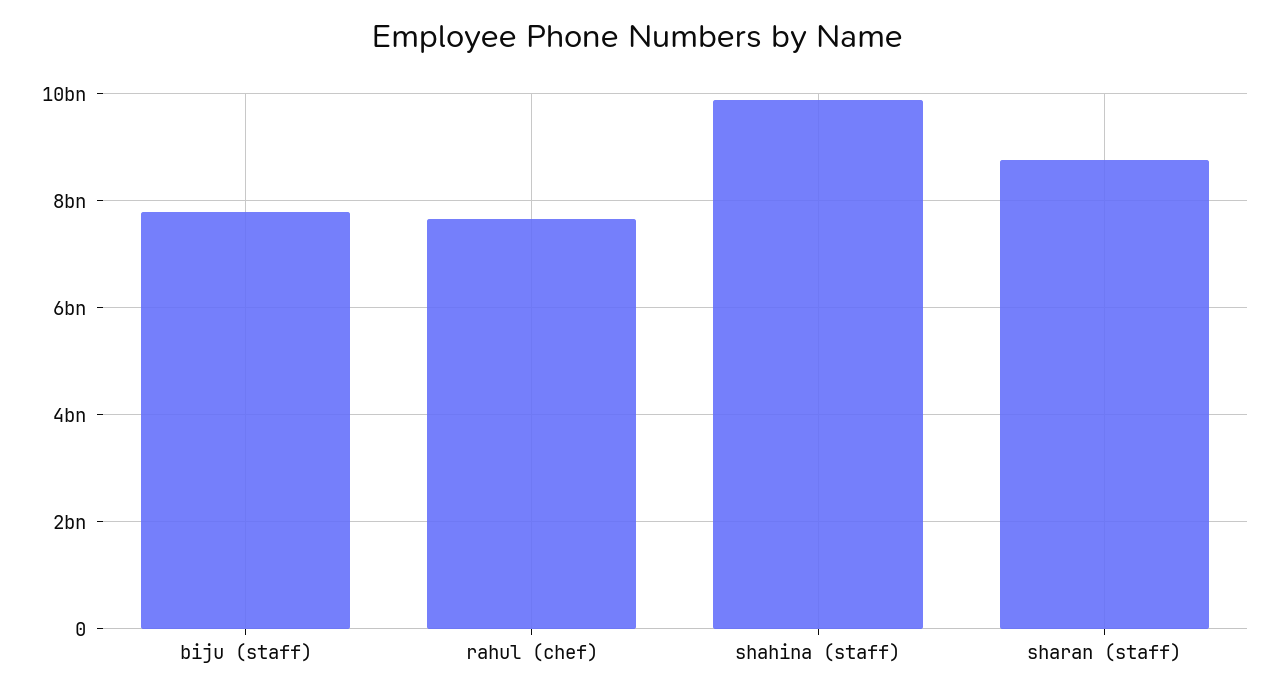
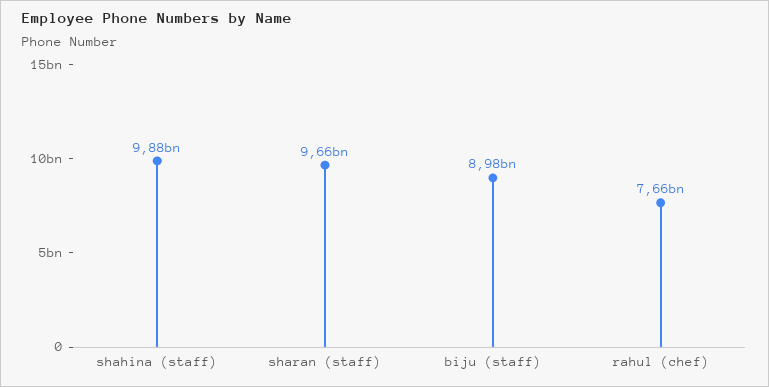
  {
-   "biju (staff)": 7800000000,
+   "biju (staff)": 8980000000,
    "rahul (chef)": 7660000000,
    "shahina (staff)": 9880000000,
-   "sharan (staff)": 8800000000
+   "sharan (staff)": 9660000000
  }

